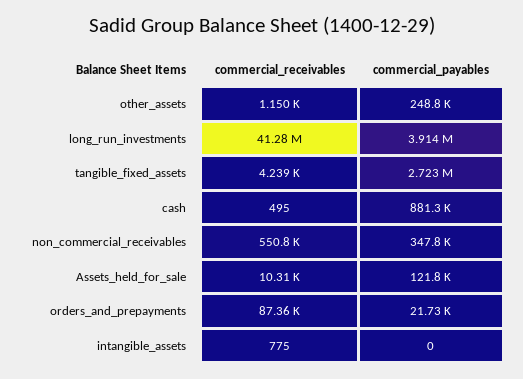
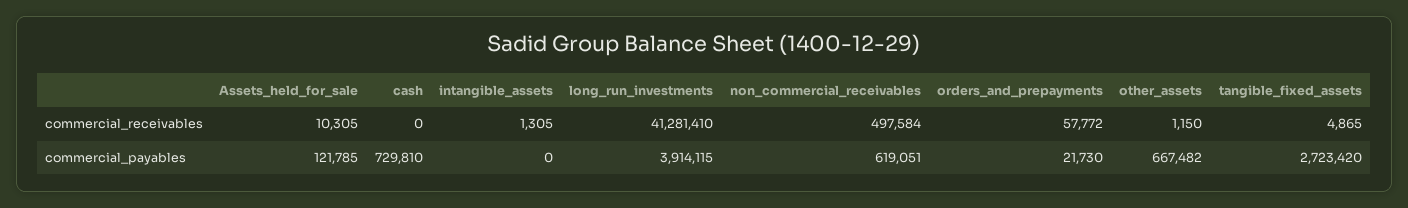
  {
    "commercial_receivables": {
      "other_assets": 1150,
      "long_run_investments": 41281410,
-     "tangible_fixed_assets": 4239,
+     "tangible_fixed_assets": 4865,
-     "cash": 495,
+     "cash": 0,
-     "non_commercial_receivables": 550800,
+     "non_commercial_receivables": 497584,
      "Assets_held_for_sale": 10305,
-     "orders_and_prepayments": 87360,
+     "orders_and_prepayments": 57772,
-     "intangible_assets": 775
+     "intangible_assets": 1305
    },
    "commercial_payables": {
-     "other_assets": 248800,
+     "other_assets": 667482,
      "long_run_investments": 3914115,
      "tangible_fixed_assets": 2723420,
-     "cash": 881300,
+     "cash": 729810,
-     "non_commercial_receivables": 347800,
+     "non_commercial_receivables": 619051,
      "Assets_held_for_sale": 121785,
      "orders_and_prepayments": 21730,
      "intangible_assets": 0
    }
  }

